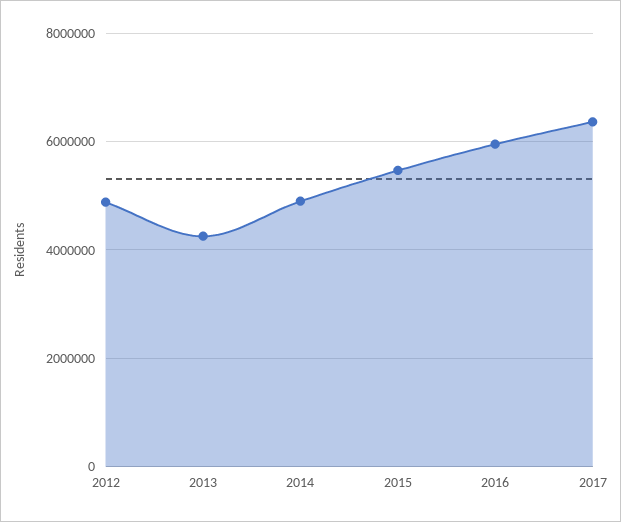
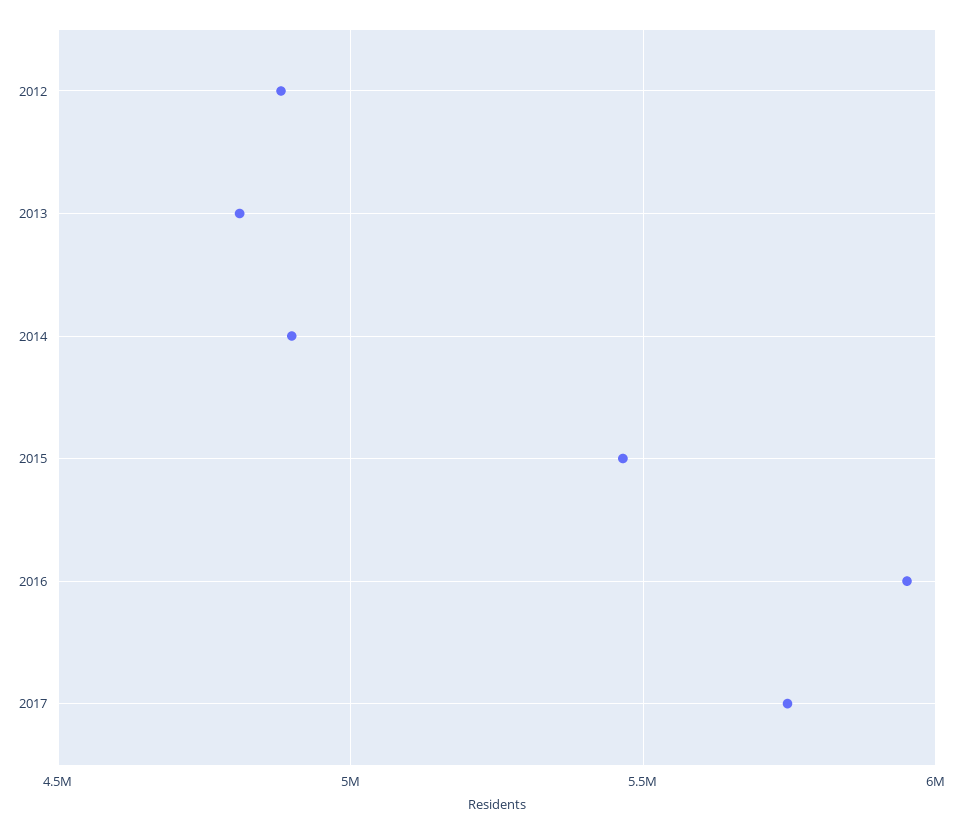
  {
    "2012": 4900000,
-   "2013": 4200000,
+   "2013": 4800000,
    "2014": 4900000,
    "2015": 5450000,
    "2016": 5950000,
-   "2017": 6400000
+   "2017": 5750000
  }

